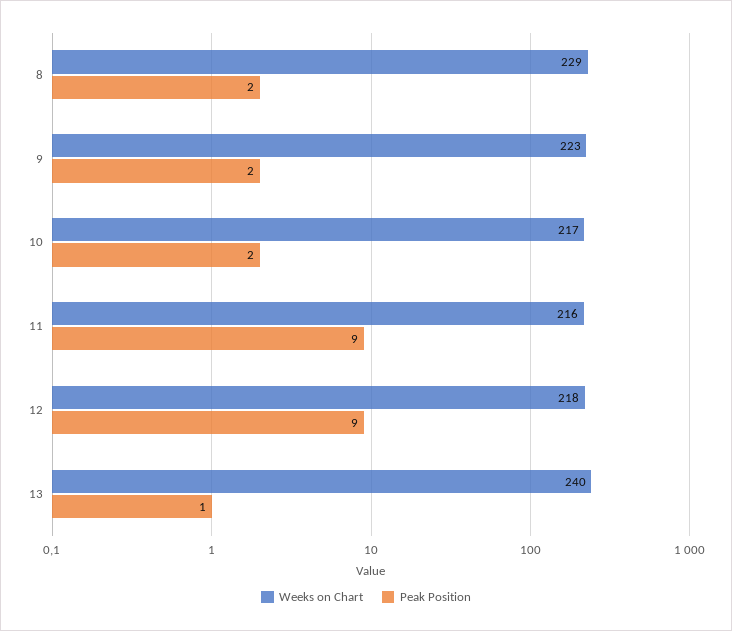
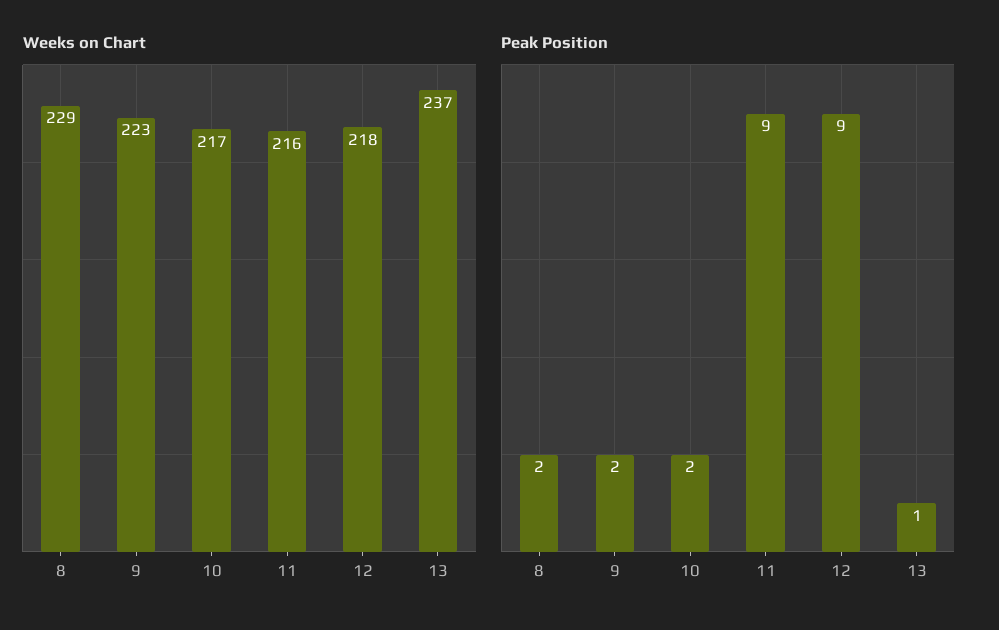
  {
    "Weeks on Chart": {
      "8": 229,
      "9": 223,
      "10": 217,
      "11": 216,
      "12": 218,
-     "13": 240
+     "13": 237
    },
    "Peak Position": {
      "8": 2,
      "9": 2,
      "10": 2,
      "11": 9,
      "12": 9,
      "13": 1
    }
  }

